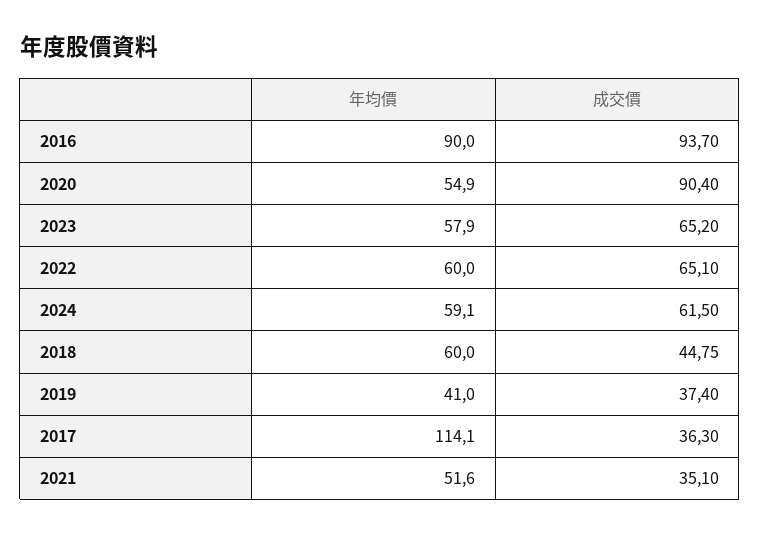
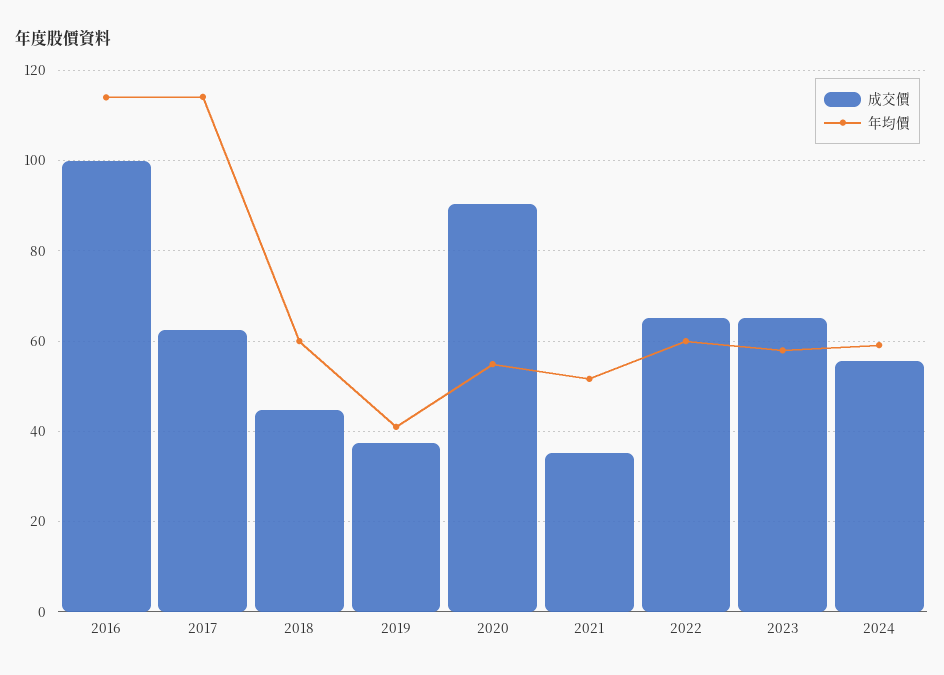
  {
    "年均價": {
-     "2016": 90,
+     "2016": 114,
      "2020": 54.9,
      "2023": 57.9,
      "2022": 60,
      "2024": 59.1,
      "2018": 60,
      "2019": 41,
      "2017": 114.1,
      "2021": 51.6
    },
    "成交價": {
-     "2016": 93.7,
+     "2016": 100,
      "2020": 90.4,
      "2023": 65.2,
      "2022": 65.1,
-     "2024": 61.5,
+     "2024": 56,
      "2018": 44.75,
      "2019": 37.4,
-     "2017": 36.3,
+     "2017": 62,
      "2021": 35.1
    }
  }

